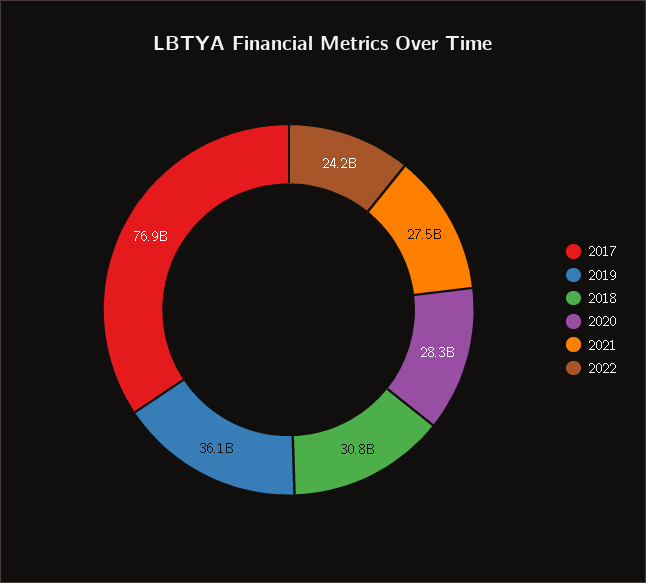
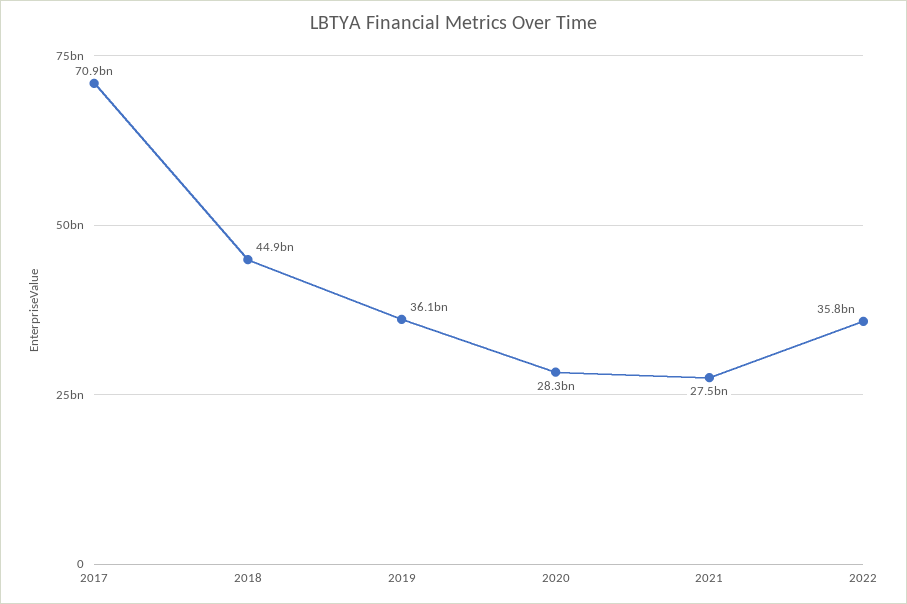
  {
-   "2017": 76900000000,
+   "2017": 70900000000,
    "2019": 36100000000,
-   "2018": 30800000000,
+   "2018": 44900000000,
    "2020": 28300000000,
    "2021": 27500000000,
-   "2022": 24200000000
+   "2022": 35800000000
  }

